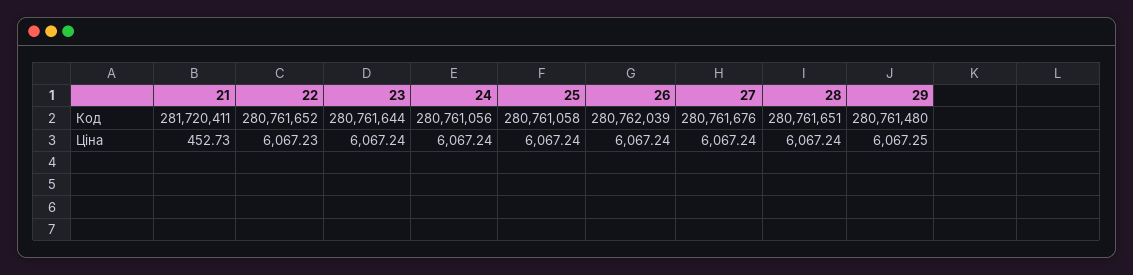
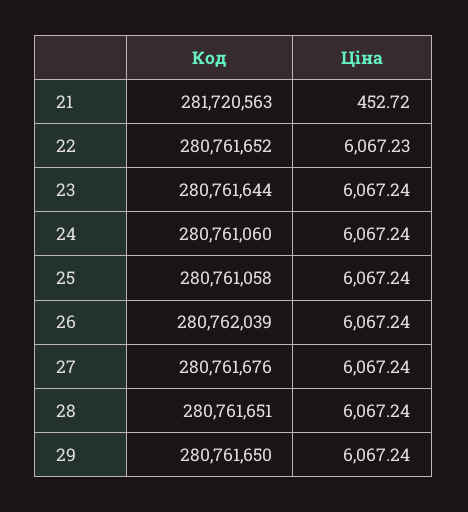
  {
    "21": {
-     "Код": 281720411,
+     "Код": 281720563,
-     "Ціна": 452.73
+     "Ціна": 452.72
    },
    "22": {
      "Код": 280761652,
      "Ціна": 6067.23
    },
    "23": {
      "Код": 280761644,
      "Ціна": 6067.24
    },
    "24": {
-     "Код": 280761056,
+     "Код": 280761060,
      "Ціна": 6067.24
    },
    "25": {
      "Код": 280761058,
      "Ціна": 6067.24
    },
    "26": {
      "Код": 280762039,
      "Ціна": 6067.24
    },
    "27": {
      "Код": 280761676,
      "Ціна": 6067.24
    },
    "28": {
      "Код": 280761651,
      "Ціна": 6067.24
    },
    "29": {
-     "Код": 280761480,
+     "Код": 280761650,
-     "Ціна": 6067.25
+     "Ціна": 6067.24
    }
  }

